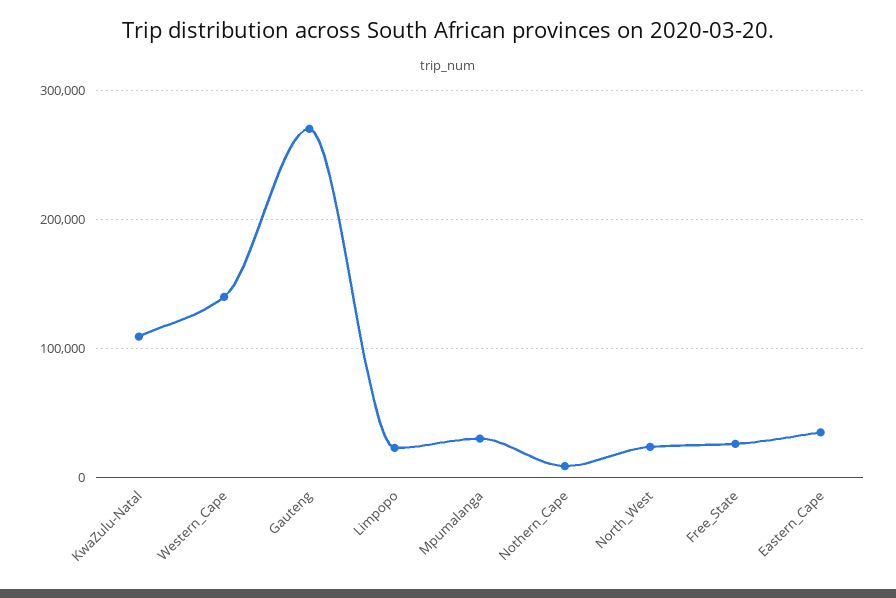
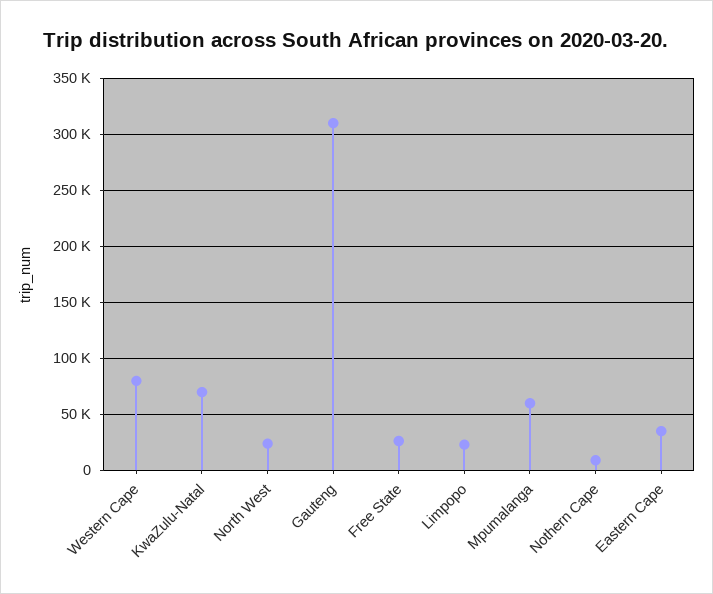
  {
-   "KwaZulu-Natal": 110000,
+   "KwaZulu-Natal": 70000,
-   "Western_Cape": 140000,
+   "Western_Cape": 80000,
-   "Gauteng": 270000,
+   "Gauteng": 310000,
    "Limpopo": 20000,
-   "Mpumalanga": 30000,
+   "Mpumalanga": 60000,
    "Nothern_Cape": 10000,
    "North_West": 20000,
    "Free_State": 30000,
    "Eastern_Cape": 30000
  }

